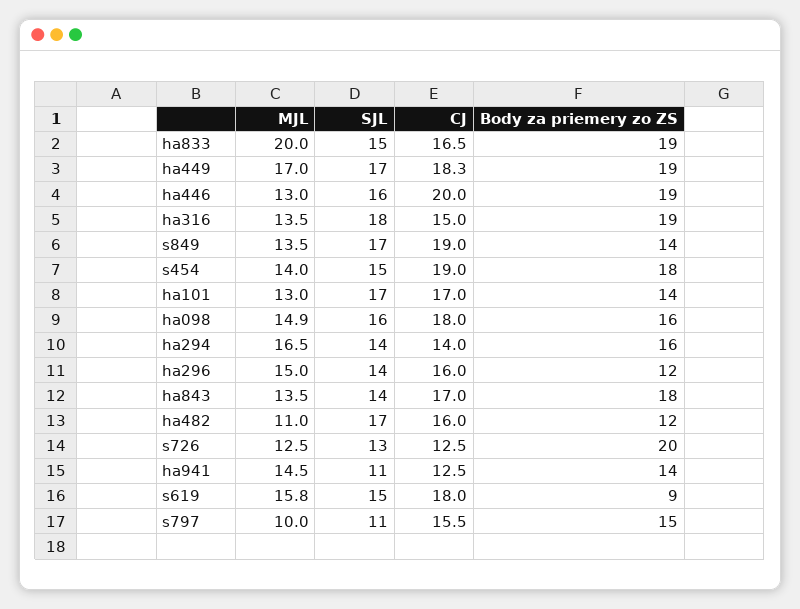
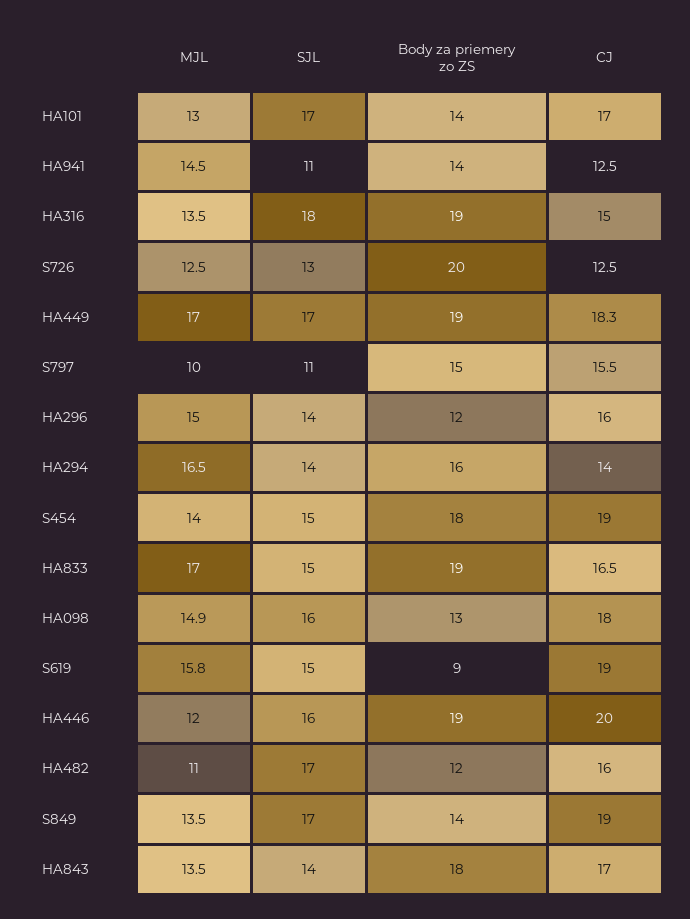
  {
    "MJL": {
-     "ha833": 20,
+     "ha833": 17,
      "ha449": 17,
-     "ha446": 13,
+     "ha446": 12,
      "ha316": 13.5,
      "s849": 13.5,
      "s454": 14,
      "ha101": 13,
      "ha098": 14.9,
      "ha294": 16.5,
      "ha296": 15,
      "ha843": 13.5,
      "ha482": 11,
      "s726": 12.5,
      "ha941": 14.5,
      "s619": 15.8,
      "s797": 10
    },
    "SJL": {
      "ha833": 15,
      "ha449": 17,
      "ha446": 16,
      "ha316": 18,
      "s849": 17,
      "s454": 15,
      "ha101": 17,
      "ha098": 16,
      "ha294": 14,
      "ha296": 14,
      "ha843": 14,
      "ha482": 17,
      "s726": 13,
      "ha941": 11,
      "s619": 15,
      "s797": 11
    },
    "CJ": {
      "ha833": 16.5,
      "ha449": 18.3,
      "ha446": 20,
      "ha316": 15,
      "s849": 19,
      "s454": 19,
      "ha101": 17,
      "ha098": 18,
      "ha294": 14,
      "ha296": 16,
      "ha843": 17,
      "ha482": 16,
      "s726": 12.5,
      "ha941": 12.5,
-     "s619": 18,
+     "s619": 19,
      "s797": 15.5
    },
    "Body za priemery zo ZS": {
      "ha833": 19,
      "ha449": 19,
      "ha446": 19,
      "ha316": 19,
      "s849": 14,
      "s454": 18,
      "ha101": 14,
-     "ha098": 16,
+     "ha098": 13,
      "ha294": 16,
      "ha296": 12,
      "ha843": 18,
      "ha482": 12,
      "s726": 20,
      "ha941": 14,
      "s619": 9,
      "s797": 15
    }
  }

